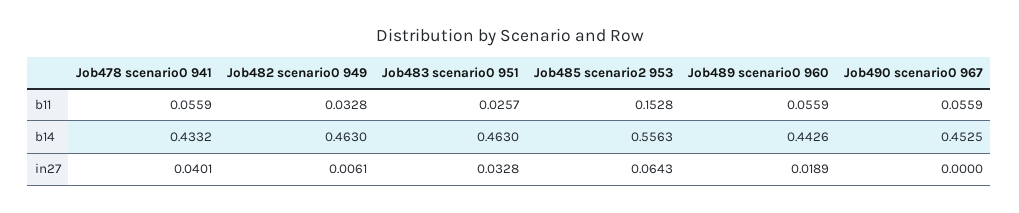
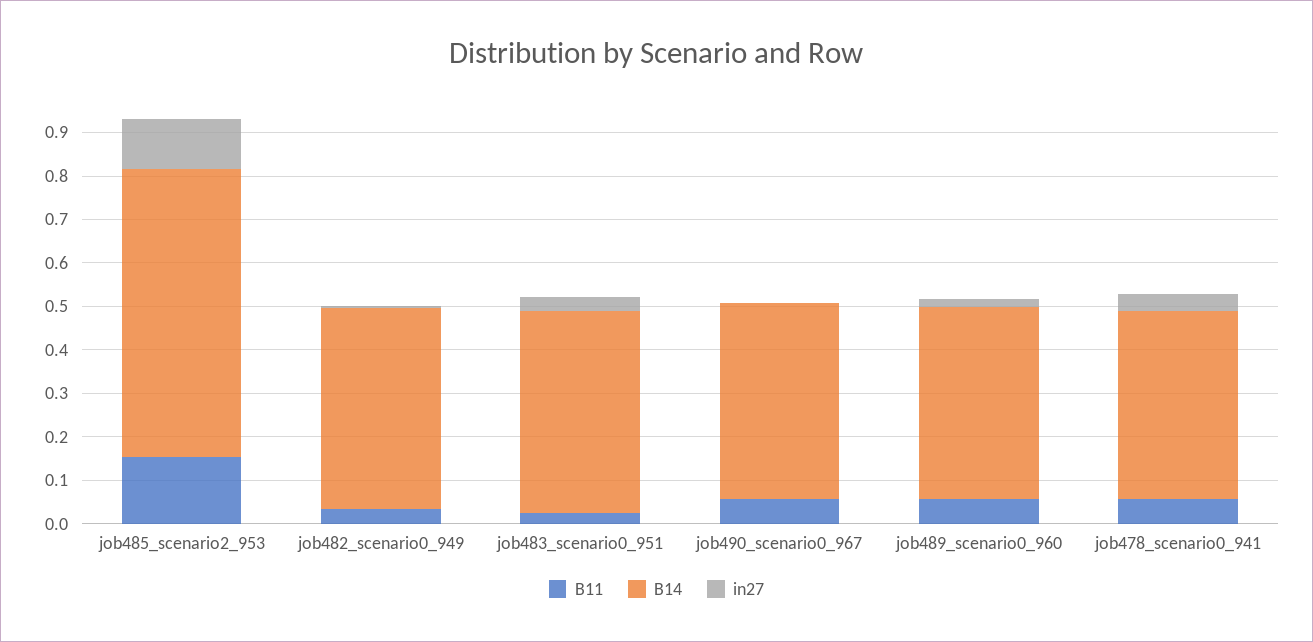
  {
    "b11": {
      "Job478 scenario0 941": 0.0559,
      "Job482 scenario0 949": 0.0328,
      "Job483 scenario0 951": 0.0257,
      "Job485 scenario2 953": 0.1528,
      "Job489 scenario0 960": 0.0559,
      "Job490 scenario0 967": 0.0559
    },
    "b14": {
      "Job478 scenario0 941": 0.4332,
      "Job482 scenario0 949": 0.463,
      "Job483 scenario0 951": 0.463,
-     "Job485 scenario2 953": 0.5563,
+     "Job485 scenario2 953": 0.66,
      "Job489 scenario0 960": 0.4426,
      "Job490 scenario0 967": 0.4525
    },
    "in27": {
      "Job478 scenario0 941": 0.0401,
      "Job482 scenario0 949": 0.0061,
      "Job483 scenario0 951": 0.0328,
-     "Job485 scenario2 953": 0.0643,
+     "Job485 scenario2 953": 0.12,
      "Job489 scenario0 960": 0.0189,
      "Job490 scenario0 967": 0
    }
  }

